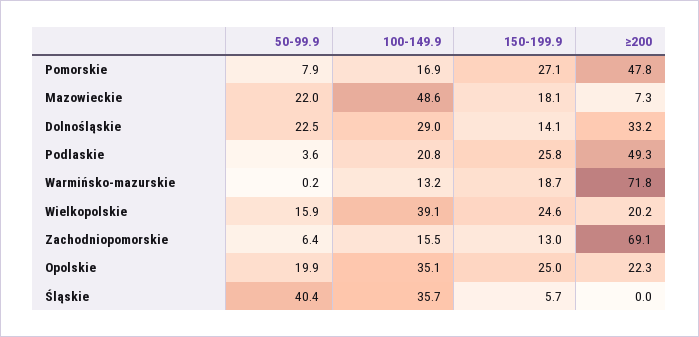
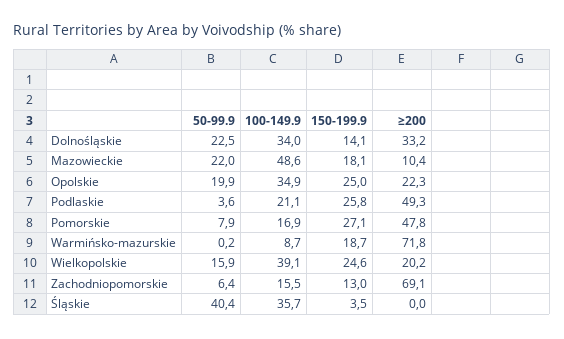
  {
    "50-99.9": {
      "Pomorskie": 7.9,
      "Mazowieckie": 22,
      "Dolnośląskie": 22.5,
      "Podlaskie": 3.6,
      "Warmińsko-mazurskie": 0.2,
      "Wielkopolskie": 15.9,
      "Zachodniopomorskie": 6.4,
      "Opolskie": 19.9,
      "Śląskie": 40.4
    },
    "100-149.9": {
      "Pomorskie": 16.9,
      "Mazowieckie": 48.6,
-     "Dolnośląskie": 29,
+     "Dolnośląskie": 34,
-     "Podlaskie": 20.8,
+     "Podlaskie": 21.1,
-     "Warmińsko-mazurskie": 13.2,
+     "Warmińsko-mazurskie": 8.7,
      "Wielkopolskie": 39.1,
      "Zachodniopomorskie": 15.5,
-     "Opolskie": 35.1,
+     "Opolskie": 34.9,
      "Śląskie": 35.7
    },
    "150-199.9": {
      "Pomorskie": 27.1,
      "Mazowieckie": 18.1,
      "Dolnośląskie": 14.1,
      "Podlaskie": 25.8,
      "Warmińsko-mazurskie": 18.7,
      "Wielkopolskie": 24.6,
      "Zachodniopomorskie": 13,
      "Opolskie": 25,
-     "Śląskie": 5.7
+     "Śląskie": 3.5
    },
    "≥200": {
      "Pomorskie": 47.8,
-     "Mazowieckie": 7.3,
+     "Mazowieckie": 10.4,
      "Dolnośląskie": 33.2,
      "Podlaskie": 49.3,
      "Warmińsko-mazurskie": 71.8,
      "Wielkopolskie": 20.2,
      "Zachodniopomorskie": 69.1,
      "Opolskie": 22.3,
      "Śląskie": 0
    }
  }

